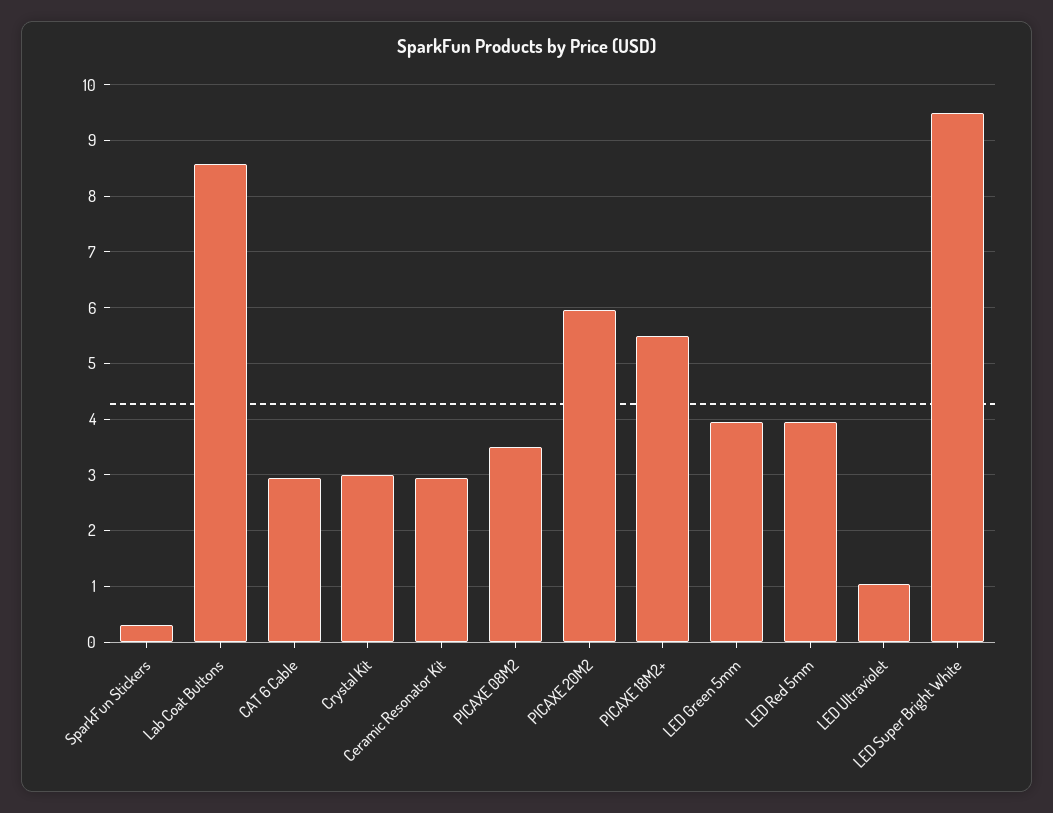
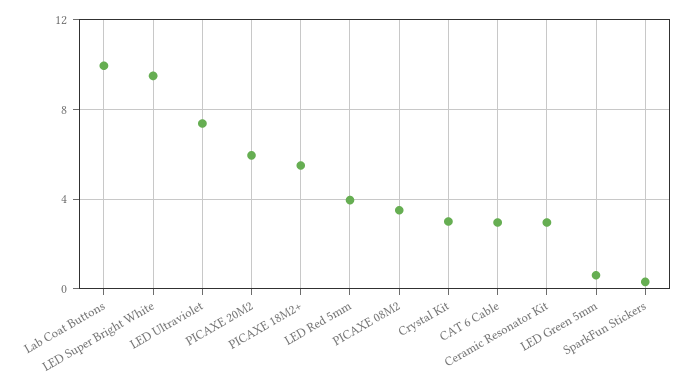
  {
    "SparkFun Stickers": 0.4,
-   "Lab Coat Buttons": 8.6,
+   "Lab Coat Buttons": 10,
    "CAT 6 Cable": 3,
    "Crystal Kit": 3,
    "Ceramic Resonator Kit": 3,
    "PICAXE 08M2": 3.6,
    "PICAXE 20M2": 6,
    "PICAXE 18M2+": 5.6,
-   "LED Green 5mm": 4,
+   "LED Green 5mm": 0.5,
    "LED Red 5mm": 4,
-   "LED Ultraviolet": 1,
+   "LED Ultraviolet": 7.5,
    "LED Super Bright White": 9.6
  }

